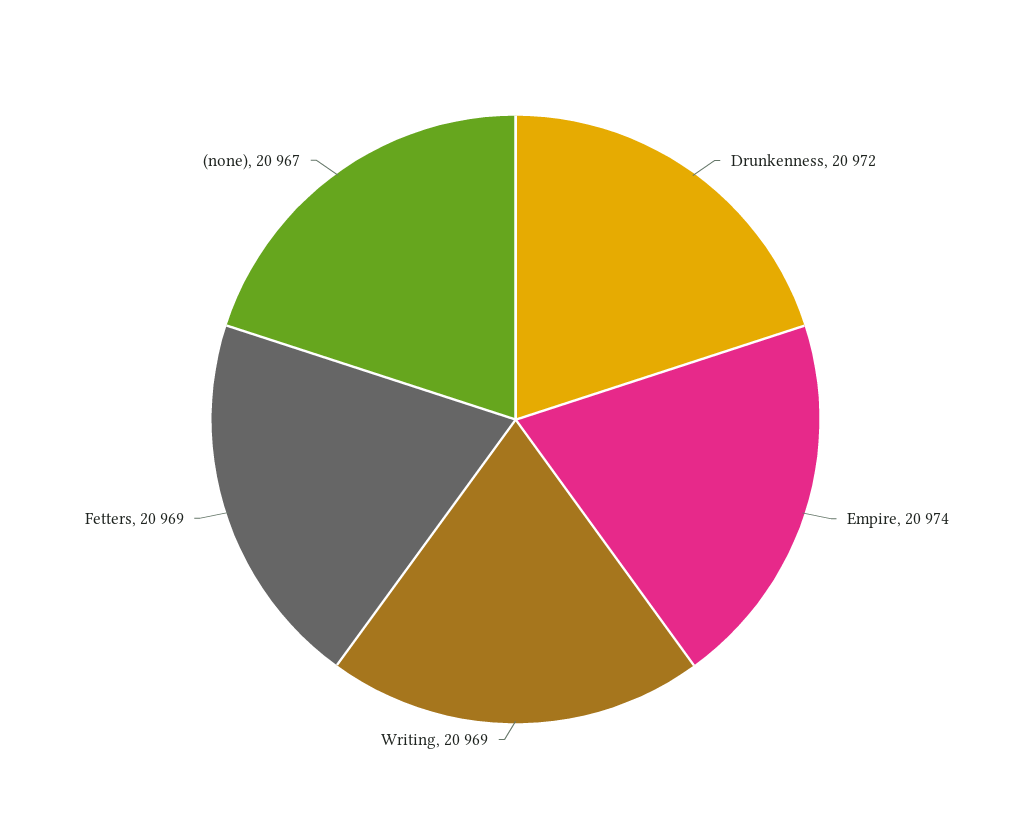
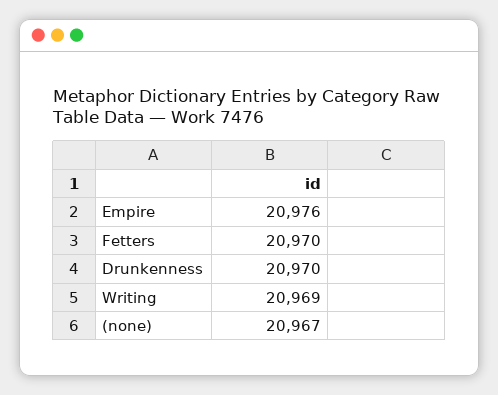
  {
-   "Drunkenness": 20972,
+   "Drunkenness": 20970,
-   "Empire": 20974,
+   "Empire": 20976,
    "Writing": 20969,
-   "Fetters": 20969,
+   "Fetters": 20970,
    "(none)": 20967
  }

